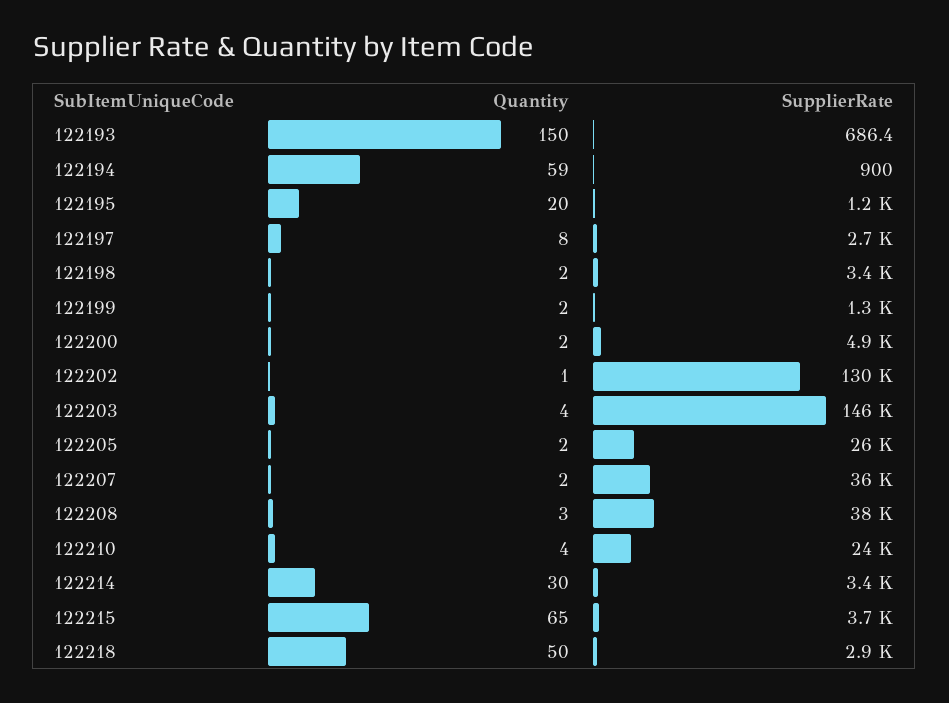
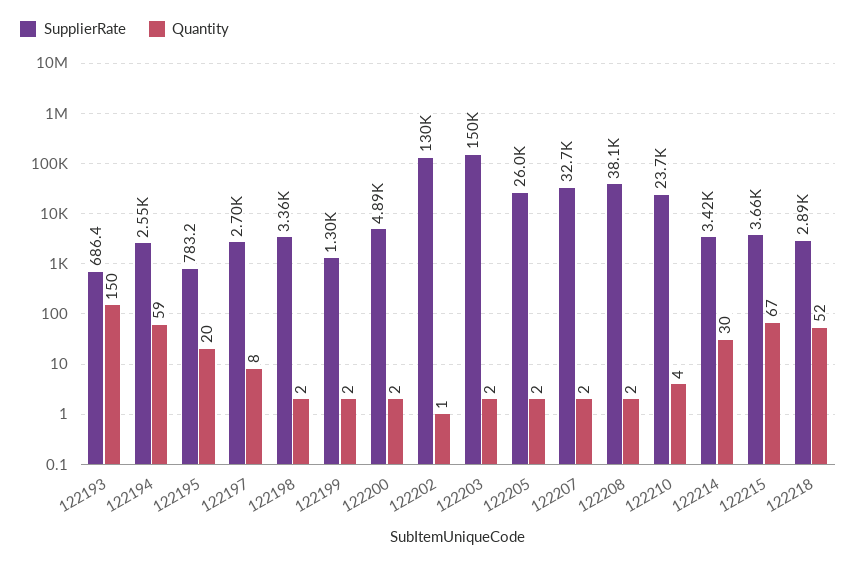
  {
    "Quantity": {
      "122193": 150,
      "122194": 59,
      "122195": 20,
      "122197": 8,
      "122198": 2,
      "122199": 2,
      "122200": 2,
      "122202": 1,
-     "122203": 4,
+     "122203": 2,
      "122205": 2,
      "122207": 2,
-     "122208": 3,
+     "122208": 2,
      "122210": 4,
      "122214": 30,
-     "122215": 65,
+     "122215": 67,
-     "122218": 50
+     "122218": 52
    },
    "SupplierRate": {
      "122193": 686.4,
-     "122194": 900,
+     "122194": 2550,
-     "122195": 1200,
+     "122195": 783.2,
      "122197": 2700,
      "122198": 3360,
      "122199": 1300,
      "122200": 4890,
      "122202": 130000,
-     "122203": 146000,
+     "122203": 150000,
      "122205": 26000,
-     "122207": 36000,
+     "122207": 32700,
      "122208": 38100,
      "122210": 23700,
      "122214": 3420,
      "122215": 3660,
      "122218": 2890
    }
  }

